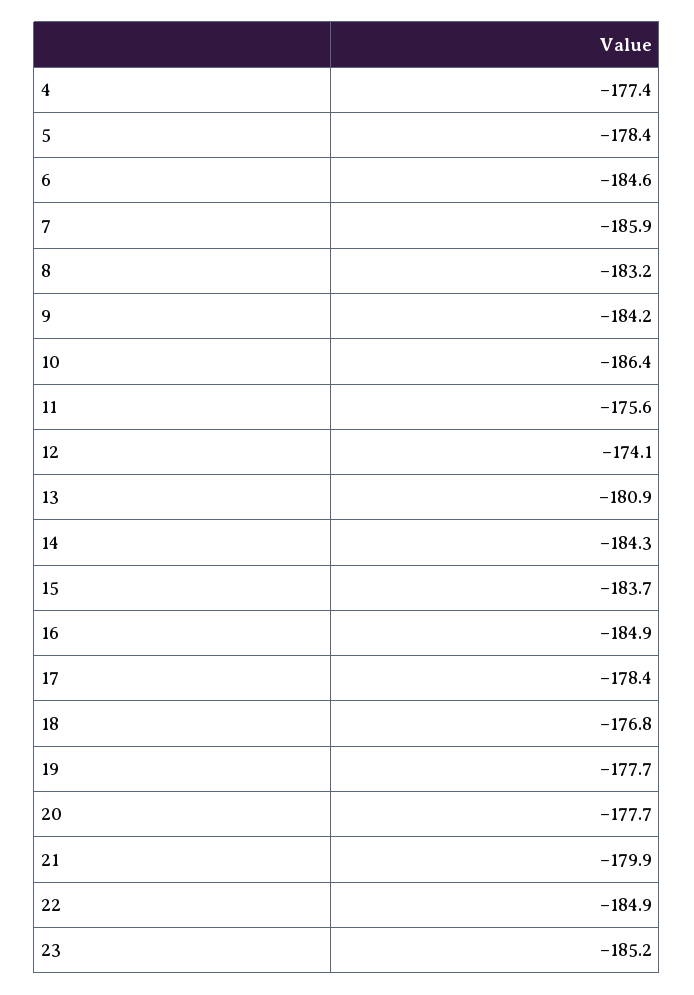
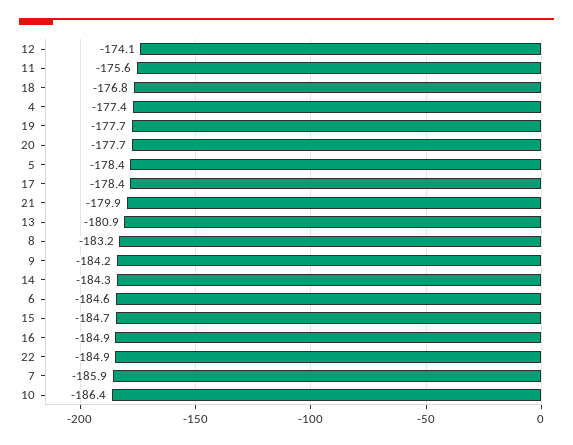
  {
    "4": -177.4,
    "5": -178.4,
    "6": -184.6,
    "7": -185.9,
    "8": -183.2,
    "9": -184.2,
    "10": -186.4,
    "11": -175.6,
    "12": -174.1,
    "13": -180.9,
    "14": -184.3,
-   "15": -183.7,
+   "15": -184.7,
    "16": -184.9,
    "17": -178.4,
    "18": -176.8,
    "19": -177.7,
    "20": -177.7,
    "21": -179.9,
-   "22": -184.9,
+   "22": -184.9
-   "23": -185.2
  }

